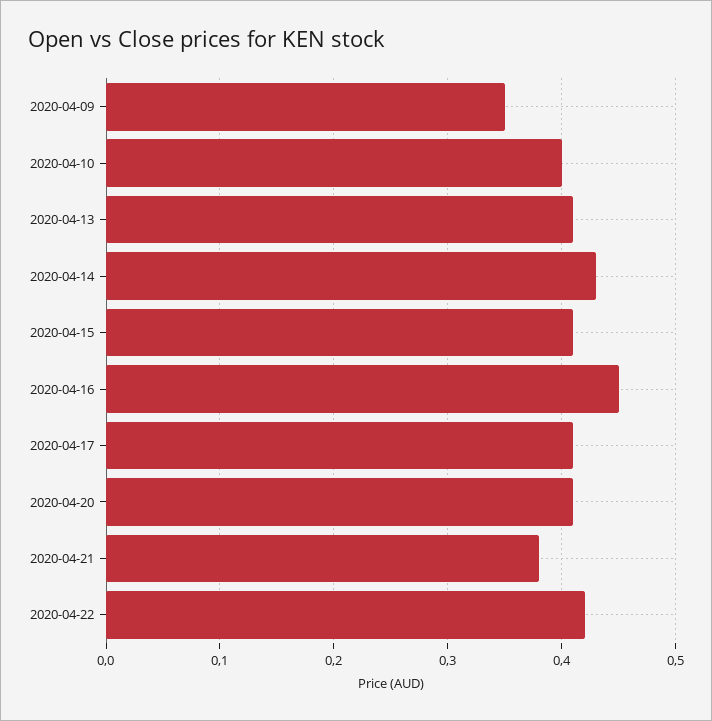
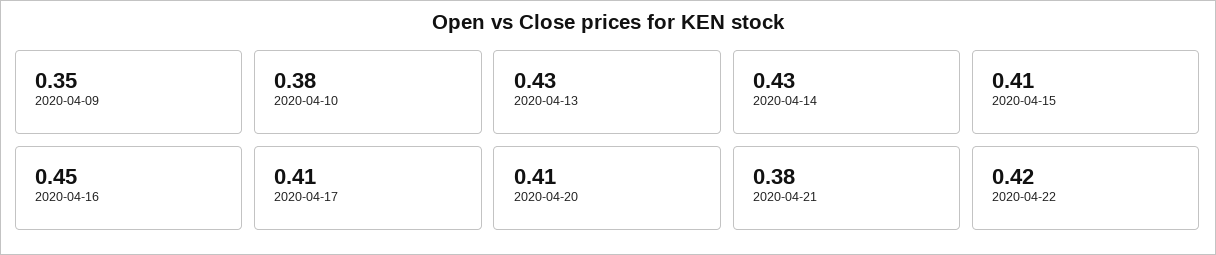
  {
    "2020-04-09": 0.35,
-   "2020-04-10": 0.4,
+   "2020-04-10": 0.38,
-   "2020-04-13": 0.41,
+   "2020-04-13": 0.43,
    "2020-04-14": 0.43,
    "2020-04-15": 0.41,
    "2020-04-16": 0.45,
    "2020-04-17": 0.41,
    "2020-04-20": 0.41,
    "2020-04-21": 0.38,
    "2020-04-22": 0.42
  }

